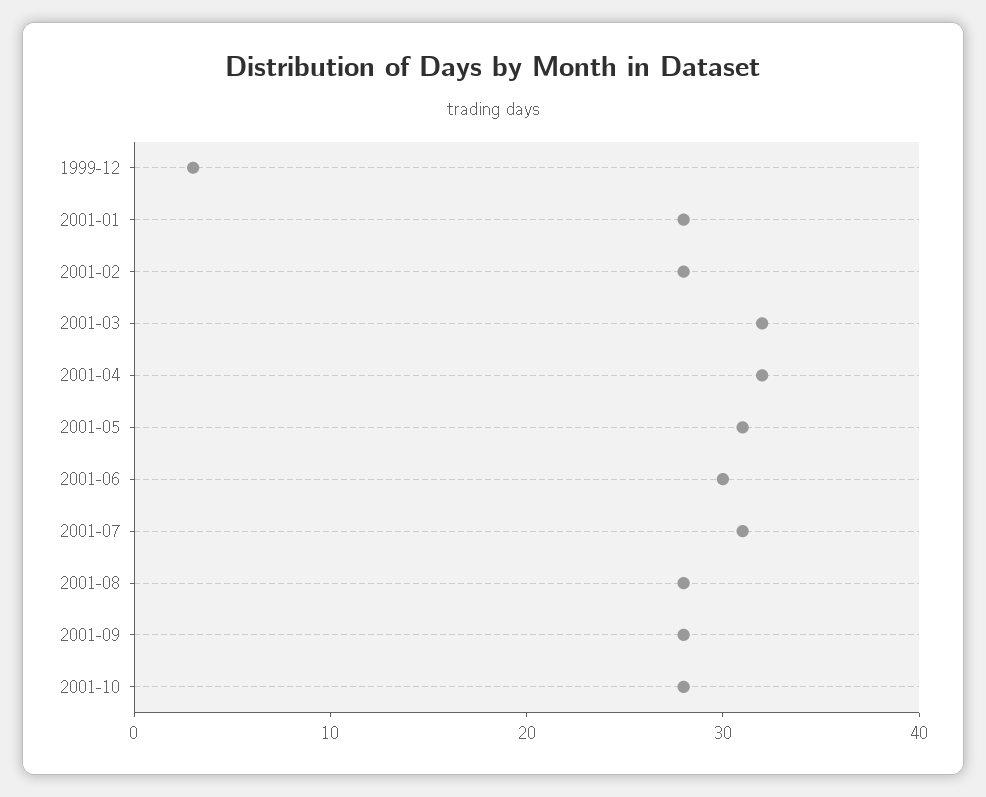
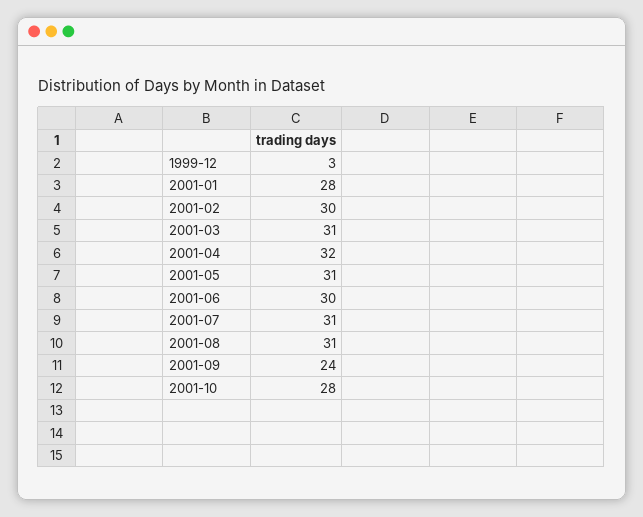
  {
    "1999-12": 3,
    "2001-01": 28,
-   "2001-02": 28,
+   "2001-02": 30,
-   "2001-03": 32,
+   "2001-03": 31,
    "2001-04": 32,
    "2001-05": 31,
    "2001-06": 30,
    "2001-07": 31,
-   "2001-08": 28,
+   "2001-08": 31,
-   "2001-09": 28,
+   "2001-09": 24,
    "2001-10": 28
  }

